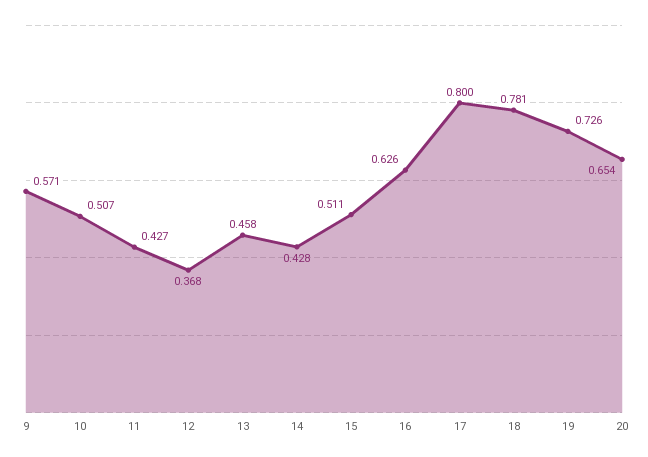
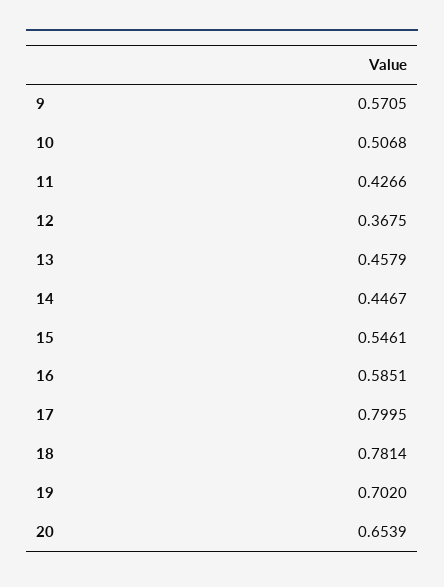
  {
    "9": 0.5705,
    "10": 0.5068,
    "11": 0.4266,
    "12": 0.3675,
    "13": 0.4579,
-   "14": 0.428,
+   "14": 0.4467,
-   "15": 0.511,
+   "15": 0.5461,
-   "16": 0.626,
+   "16": 0.5851,
    "17": 0.7995,
    "18": 0.7814,
-   "19": 0.726,
+   "19": 0.702,
    "20": 0.6539
  }

